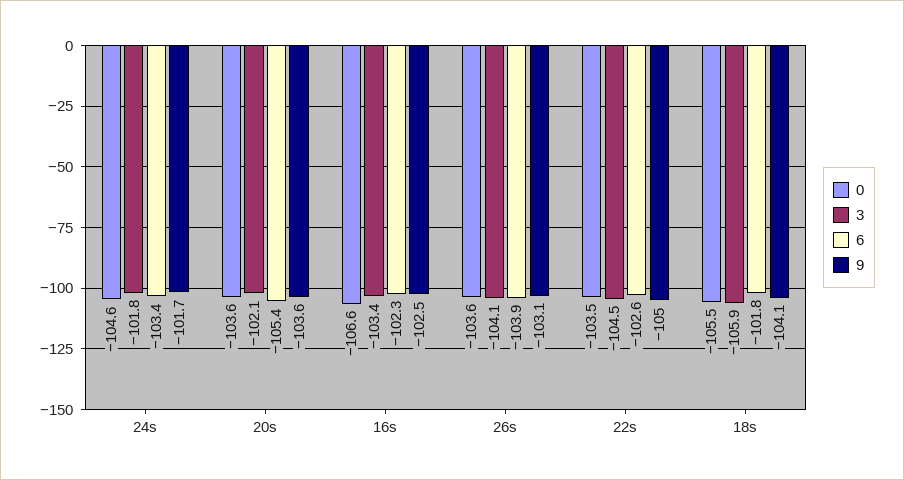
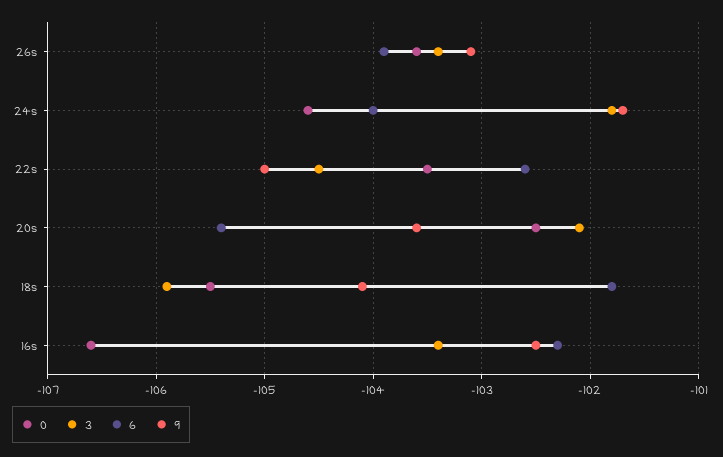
  {
    "0": {
      "24s": -104.6,
-     "20s": -103.6,
+     "20s": -102.5,
      "16s": -106.6,
      "26s": -103.6,
      "22s": -103.5,
      "18s": -105.5
    },
    "3": {
      "24s": -101.8,
      "20s": -102.1,
      "16s": -103.4,
-     "26s": -104.1,
+     "26s": -103.4,
      "22s": -104.5,
      "18s": -105.9
    },
    "6": {
-     "24s": -103.4,
+     "24s": -104,
      "20s": -105.4,
      "16s": -102.3,
      "26s": -103.9,
      "22s": -102.6,
      "18s": -101.8
    },
    "9": {
      "24s": -101.7,
      "20s": -103.6,
      "16s": -102.5,
      "26s": -103.1,
      "22s": -105,
      "18s": -104.1
    }
  }

